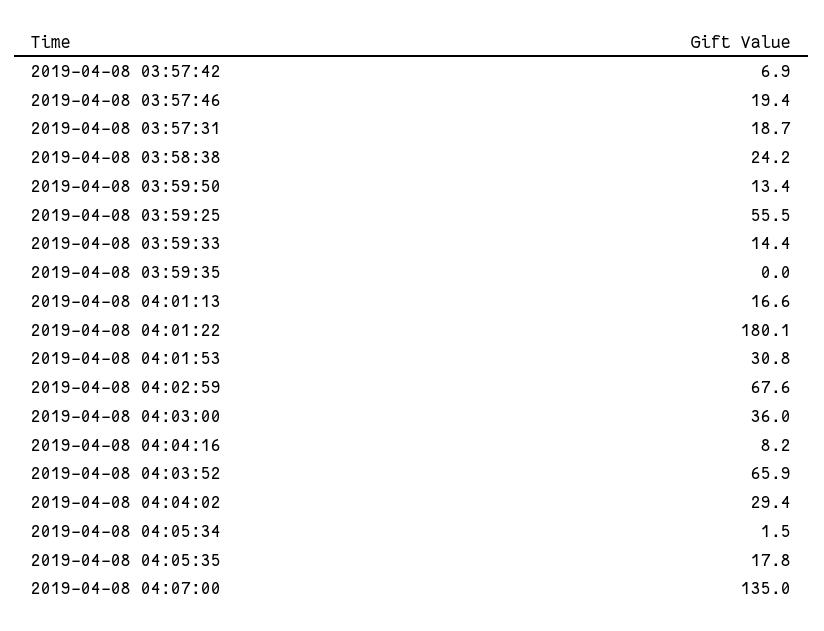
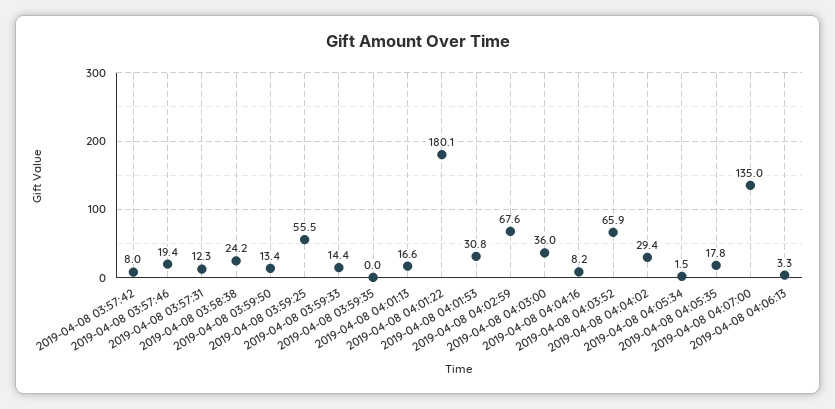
  {
-   "2019-04-08 03:57:42": 6.9,
+   "2019-04-08 03:57:42": 8,
    "2019-04-08 03:57:46": 19.4,
-   "2019-04-08 03:57:31": 18.7,
+   "2019-04-08 03:57:31": 12.3,
    "2019-04-08 03:58:38": 24.2,
    "2019-04-08 03:59:50": 13.4,
    "2019-04-08 03:59:25": 55.5,
    "2019-04-08 03:59:33": 14.4,
    "2019-04-08 03:59:35": 0,
    "2019-04-08 04:01:13": 16.6,
    "2019-04-08 04:01:22": 180.1,
    "2019-04-08 04:01:53": 30.8,
    "2019-04-08 04:02:59": 67.6,
    "2019-04-08 04:03:00": 36,
    "2019-04-08 04:04:16": 8.2,
    "2019-04-08 04:03:52": 65.9,
    "2019-04-08 04:04:02": 29.4,
    "2019-04-08 04:05:34": 1.5,
    "2019-04-08 04:05:35": 17.8,
-   "2019-04-08 04:07:00": 135
+   "2019-04-08 04:07:00": 135,
+   "2019-04-08 04:06:13": 3.3
  }

